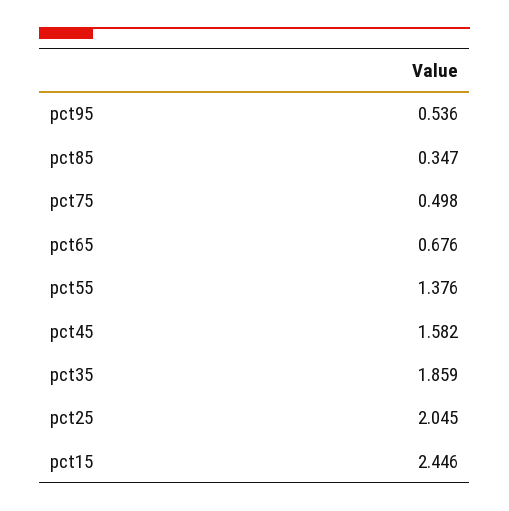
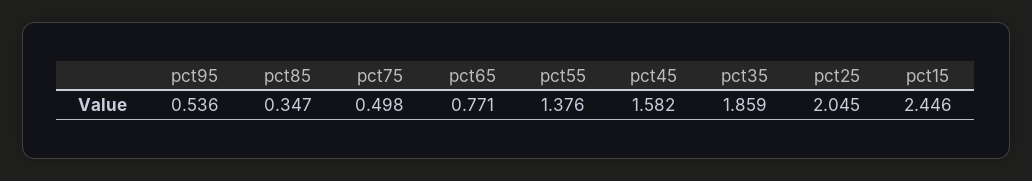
  {
    "pct95": 0.536,
    "pct85": 0.347,
    "pct75": 0.498,
-   "pct65": 0.676,
+   "pct65": 0.771,
    "pct55": 1.376,
    "pct45": 1.582,
    "pct35": 1.859,
    "pct25": 2.045,
    "pct15": 2.446
  }

